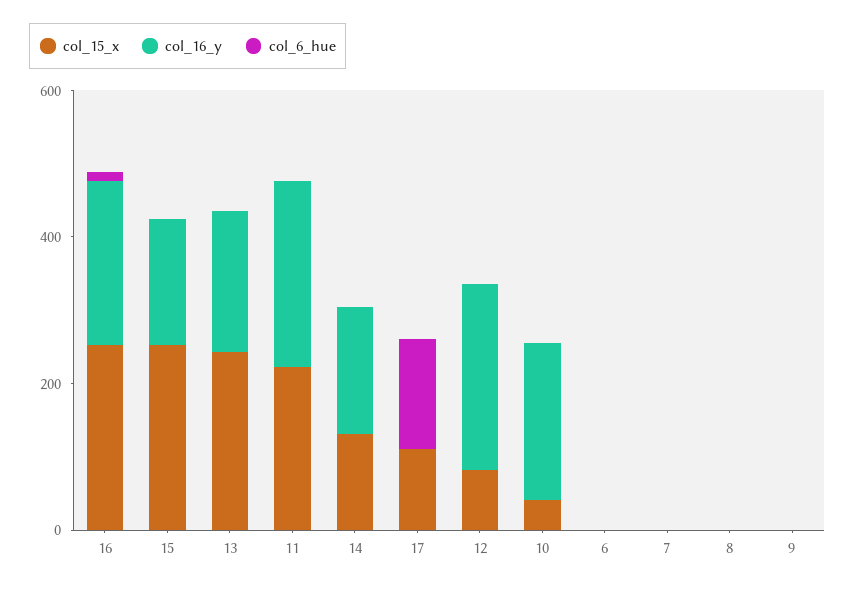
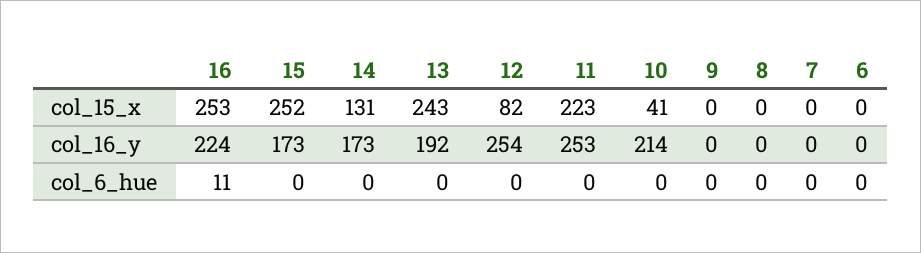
  {
    "col_15_x": {
      "16": 253,
      "15": 252,
      "13": 243,
      "11": 223,
      "14": 131,
-     "17": 100,
      "12": 82,
      "10": 41,
      "6": 0,
      "7": 0,
      "8": 0,
      "9": 0
    },
    "col_16_y": {
      "16": 224,
      "15": 173,
      "13": 192,
      "11": 253,
      "14": 173,
-     "17": 0,
      "12": 254,
      "10": 214,
      "6": 0,
      "7": 0,
      "8": 0,
      "9": 0
    },
    "col_6_hue": {
      "16": 11,
      "15": 0,
      "13": 0,
      "11": 0,
      "14": 0,
-     "17": 150,
      "12": 0,
      "10": 0,
      "6": 0,
      "7": 0,
      "8": 0,
      "9": 0
    }
  }

